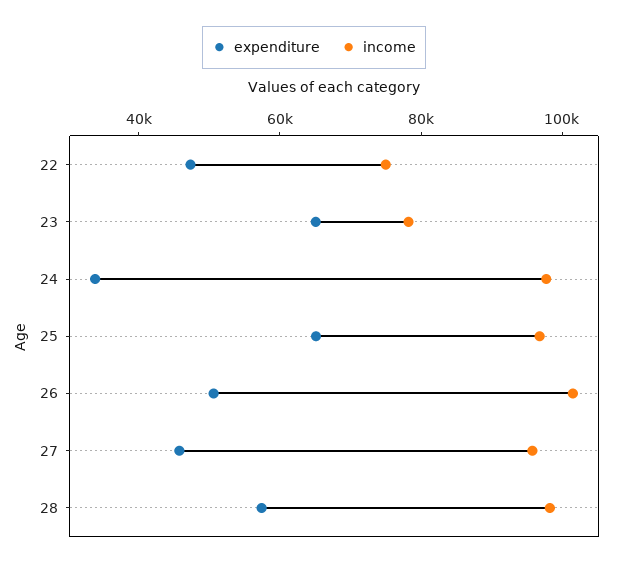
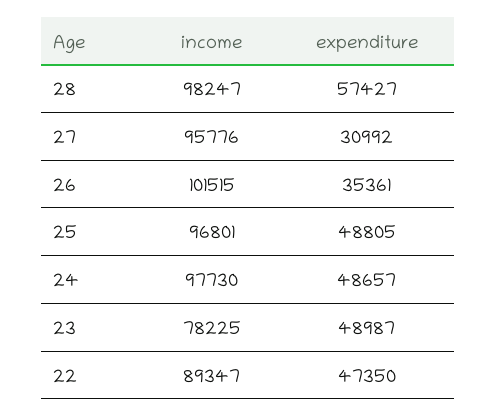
  {
    "expenditure": {
      "22": 47350,
-     "23": 65000,
+     "23": 48987,
-     "24": 35000,
+     "24": 48657,
-     "25": 65000,
+     "25": 48805,
-     "26": 50000,
+     "26": 35361,
-     "27": 45000,
+     "27": 30992,
      "28": 57427
    },
    "income": {
-     "22": 75000,
+     "22": 89347,
      "23": 78225,
      "24": 97730,
      "25": 96801,
      "26": 101515,
      "27": 95776,
      "28": 98247
    }
  }

